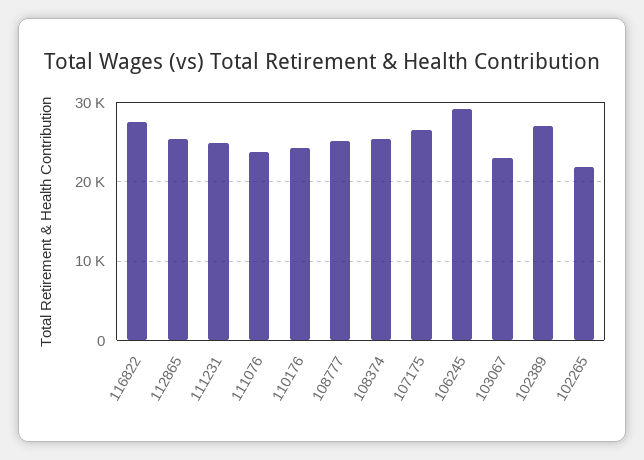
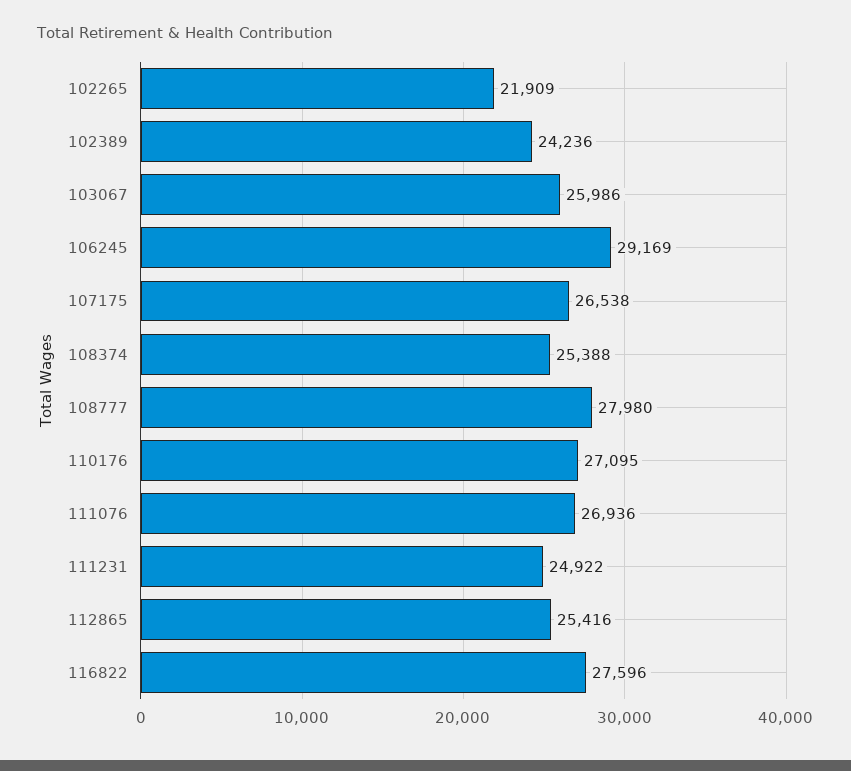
  {
    "116822": 27596,
    "112865": 25416,
    "111231": 24922,
-   "111076": 24000,
+   "111076": 26936,
-   "110176": 24000,
+   "110176": 27095,
-   "108777": 25000,
+   "108777": 27980,
    "108374": 25388,
    "107175": 26538,
    "106245": 29169,
-   "103067": 23000,
+   "103067": 25986,
-   "102389": 27000,
+   "102389": 24236,
    "102265": 21909
  }

